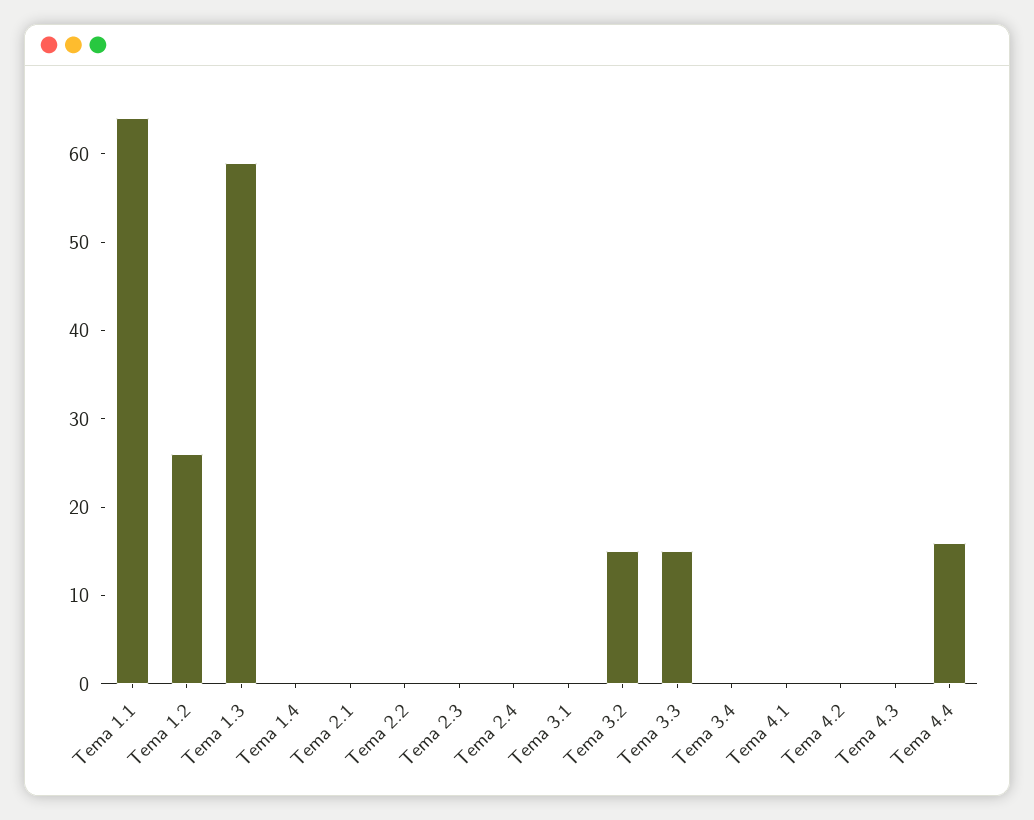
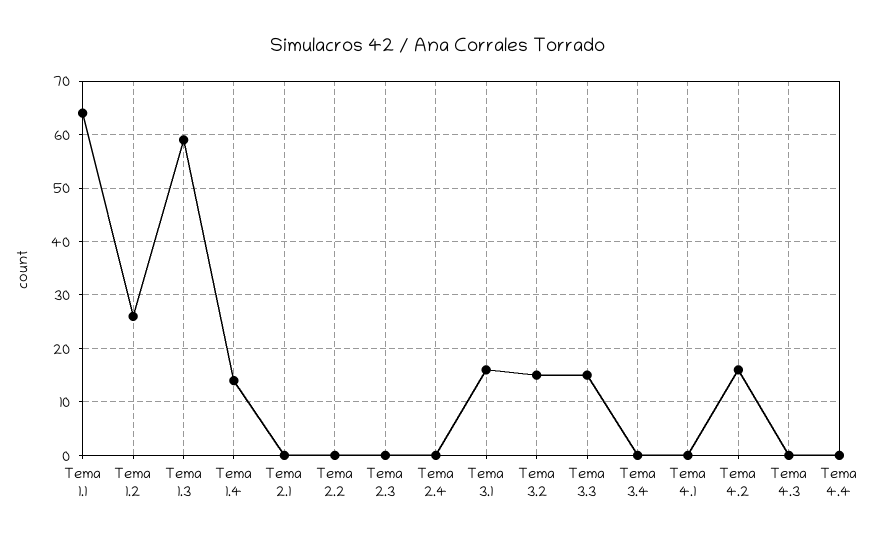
  {
    "Tema 1.1": 64,
    "Tema 1.2": 26,
    "Tema 1.3": 59,
-   "Tema 1.4": 0,
+   "Tema 1.4": 15,
    "Tema 2.1": 0,
    "Tema 2.2": 0,
    "Tema 2.3": 0,
    "Tema 2.4": 0,
-   "Tema 3.1": 0,
+   "Tema 3.1": 15,
    "Tema 3.2": 15,
    "Tema 3.3": 15,
    "Tema 3.4": 0,
    "Tema 4.1": 0,
-   "Tema 4.2": 0,
+   "Tema 4.2": 15,
    "Tema 4.3": 0,
-   "Tema 4.4": 16
+   "Tema 4.4": 0
  }

